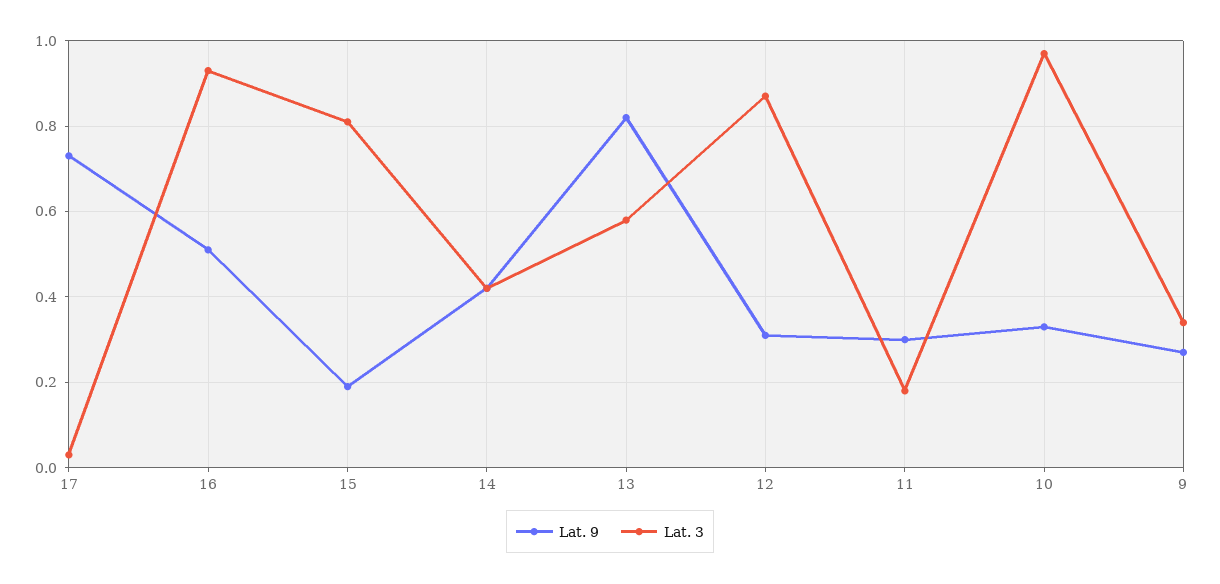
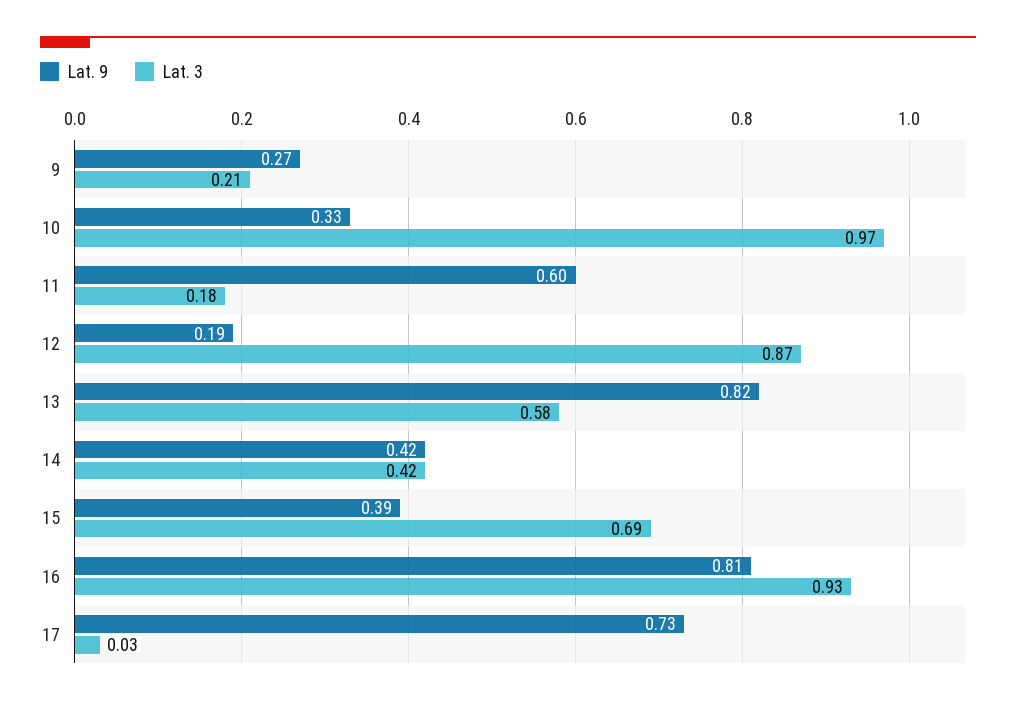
  {
    "Lat. 9": {
      "17": 0.73,
-     "16": 0.5,
+     "16": 0.81,
-     "15": 0.2,
+     "15": 0.39,
      "14": 0.42,
      "13": 0.82,
-     "12": 0.3,
+     "12": 0.19,
-     "11": 0.3,
+     "11": 0.6,
      "10": 0.33,
      "9": 0.27
    },
    "Lat. 3": {
      "17": 0.03,
      "16": 0.93,
-     "15": 0.8,
+     "15": 0.69,
      "14": 0.42,
      "13": 0.58,
      "12": 0.87,
      "11": 0.18,
      "10": 0.97,
-     "9": 0.35
+     "9": 0.21
    }
  }

